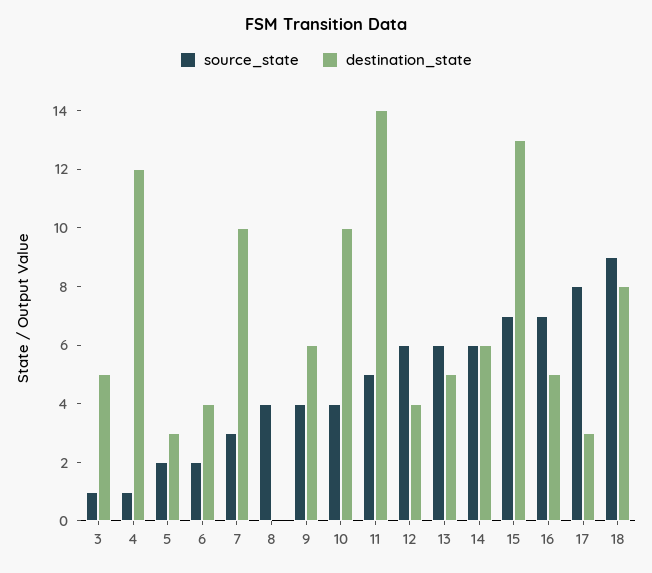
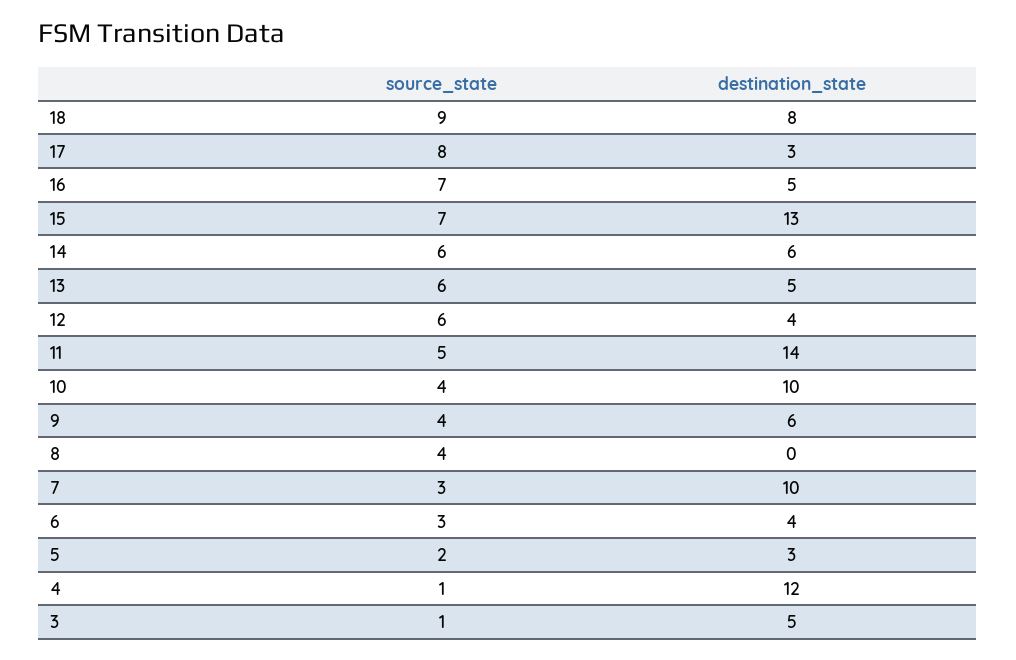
  {
    "source_state": {
      "3": 1,
      "4": 1,
      "5": 2,
-     "6": 2,
+     "6": 3,
      "7": 3,
      "8": 4,
      "9": 4,
      "10": 4,
      "11": 5,
      "12": 6,
      "13": 6,
      "14": 6,
      "15": 7,
      "16": 7,
      "17": 8,
      "18": 9
    },
    "destination_state": {
      "3": 5,
      "4": 12,
      "5": 3,
      "6": 4,
      "7": 10,
      "8": 0,
      "9": 6,
      "10": 10,
      "11": 14,
      "12": 4,
      "13": 5,
      "14": 6,
      "15": 13,
      "16": 5,
      "17": 3,
      "18": 8
    }
  }

